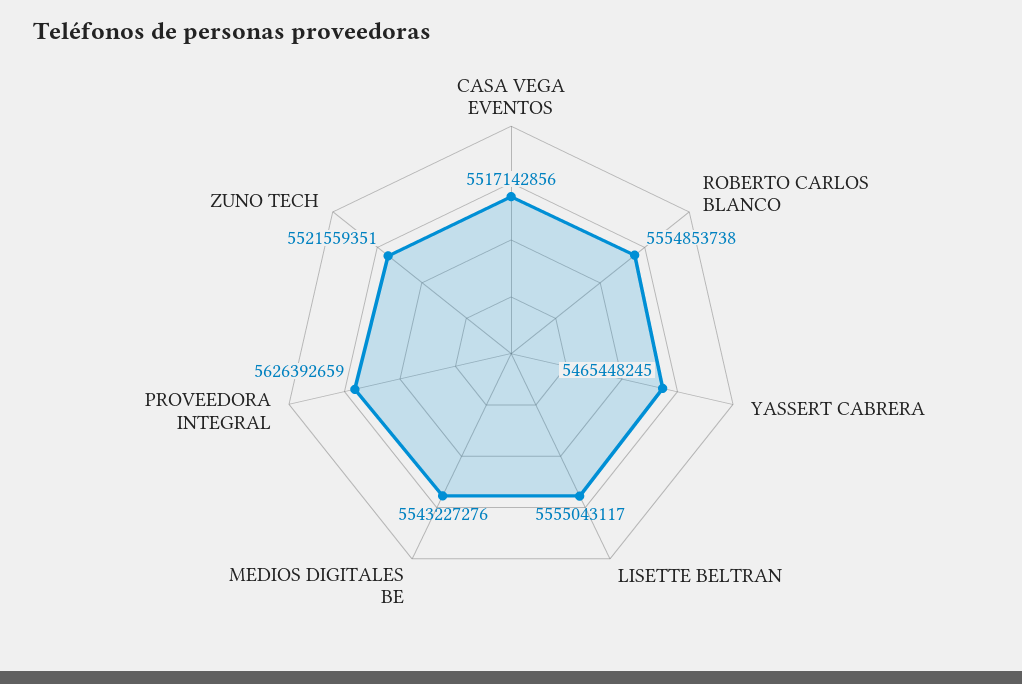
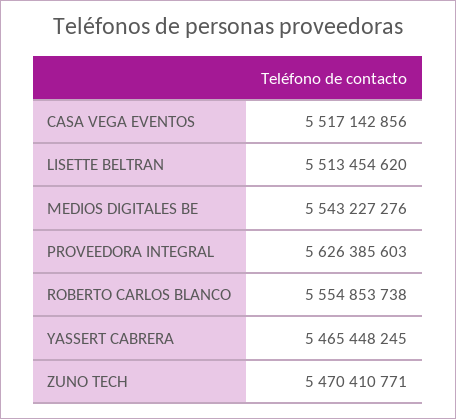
  {
    "CASA VEGA EVENTOS": 5517142856,
    "ROBERTO CARLOS BLANCO": 5554853738,
    "YASSERT CABRERA": 5465448245,
-   "LISETTE BELTRAN": 5555043117,
+   "LISETTE BELTRAN": 5513454620,
    "MEDIOS DIGITALES BE": 5543227276,
-   "PROVEEDORA INTEGRAL": 5626392659,
+   "PROVEEDORA INTEGRAL": 5626385603,
-   "ZUNO TECH": 5521559351
+   "ZUNO TECH": 5470410771
  }

